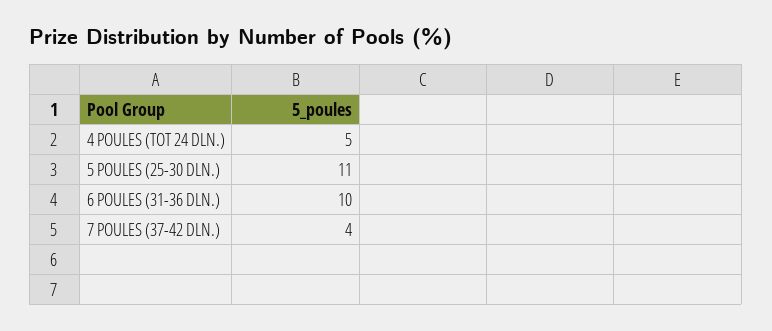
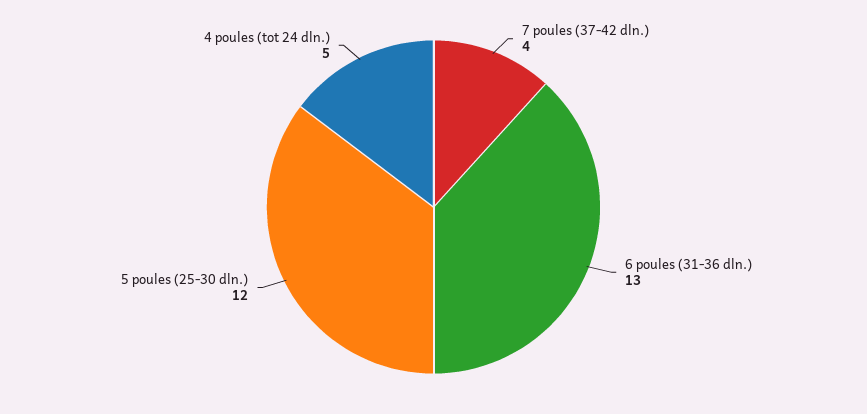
  {
    "4 POULES (TOT 24 DLN.)": 5,
-   "5 POULES (25-30 DLN.)": 11,
+   "5 POULES (25-30 DLN.)": 12,
-   "6 POULES (31-36 DLN.)": 10,
+   "6 POULES (31-36 DLN.)": 13,
    "7 POULES (37-42 DLN.)": 4
  }

